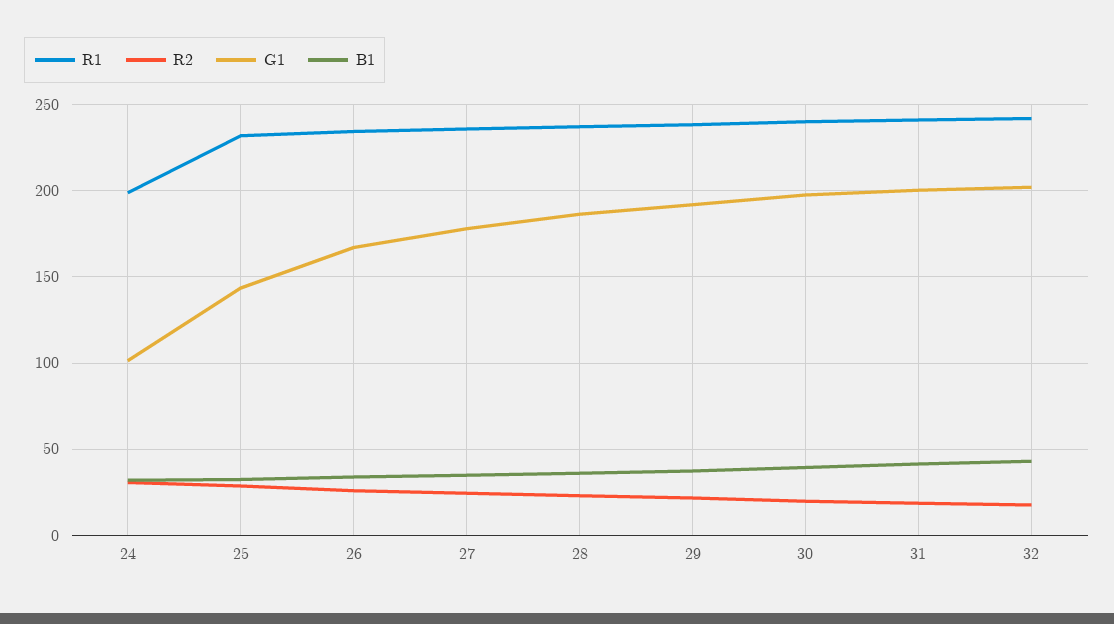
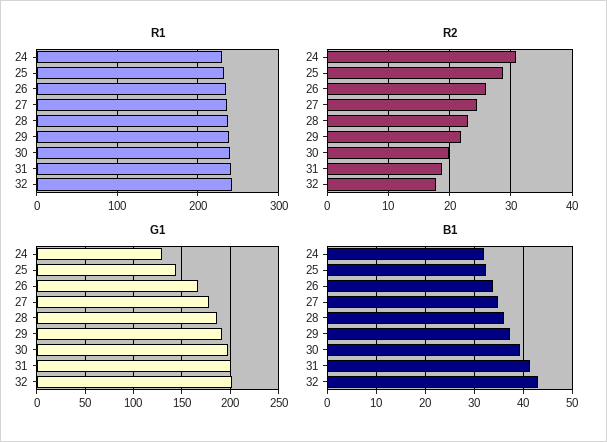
  {
    "R1": {
-     "24": 200,
+     "24": 230,
      "25": 230,
      "26": 235,
      "27": 235,
      "28": 235,
      "29": 240,
      "30": 240,
      "31": 240,
      "32": 240
    },
    "R2": {
      "24": 31,
      "25": 29,
      "26": 26,
      "27": 24,
      "28": 23,
      "29": 22,
      "30": 20,
      "31": 19,
      "32": 18
    },
    "G1": {
-     "24": 100,
+     "24": 130,
      "25": 145,
      "26": 165,
      "27": 180,
      "28": 185,
      "29": 190,
      "30": 200,
      "31": 200,
      "32": 200
    },
    "B1": {
      "24": 32,
      "25": 32,
      "26": 34,
      "27": 34,
      "28": 36,
      "29": 38,
      "30": 40,
      "31": 42,
      "32": 44
    }
  }

